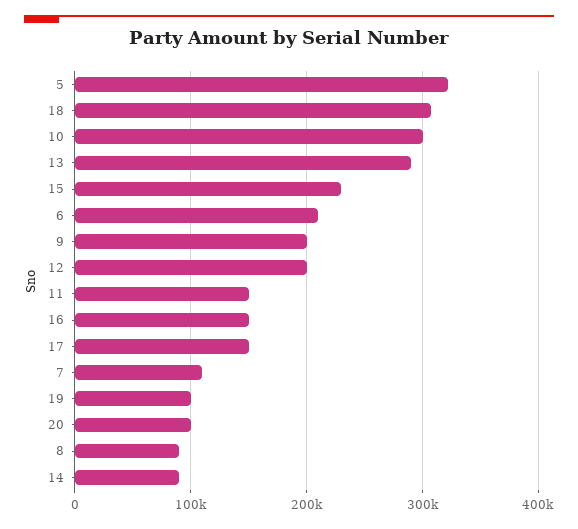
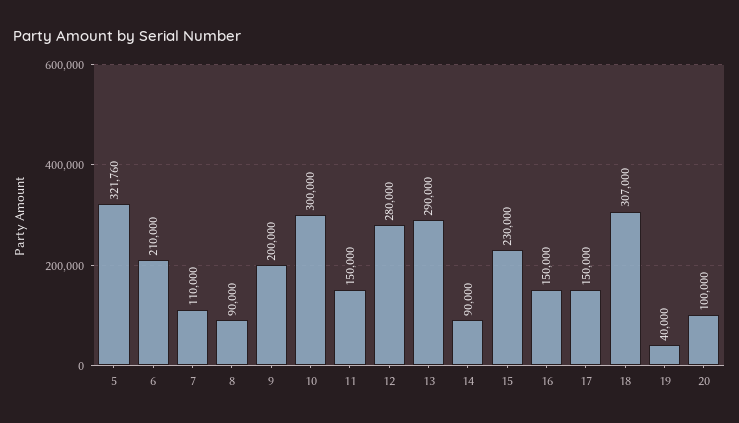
  {
    "5": 321760,
    "18": 307000,
    "10": 300000,
    "13": 290000,
    "15": 230000,
    "6": 210000,
    "9": 200000,
-   "12": 200000,
+   "12": 280000,
    "11": 150000,
    "16": 150000,
    "17": 150000,
    "7": 110000,
-   "19": 100000,
+   "19": 40000,
    "20": 100000,
    "8": 90000,
    "14": 90000
  }

